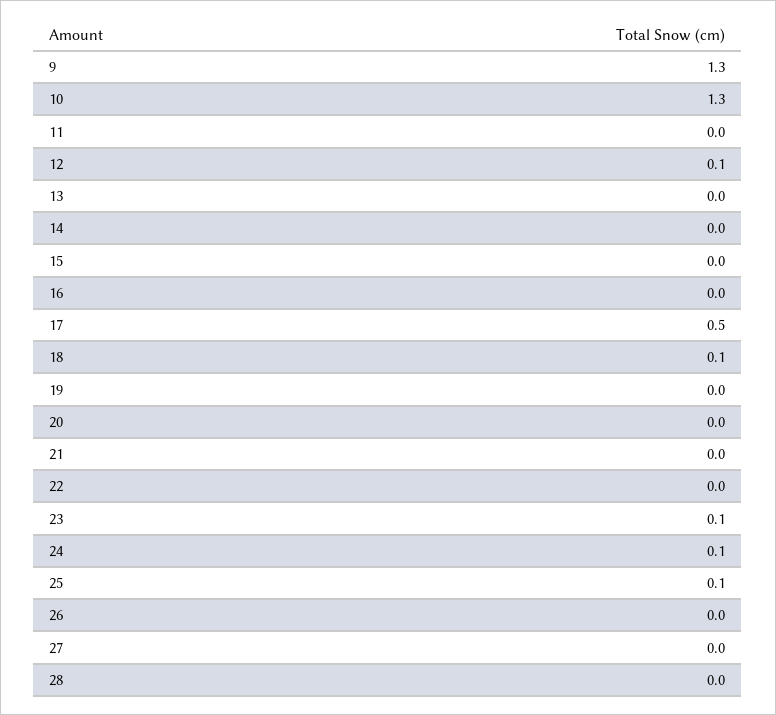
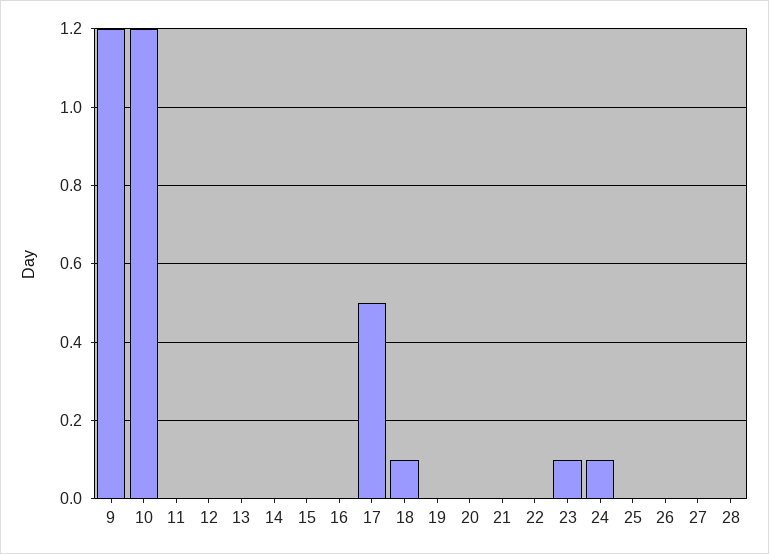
  {
-   "9": 1.3,
+   "9": 1.2,
-   "10": 1.3,
+   "10": 1.2,
    "11": 0,
-   "12": 0.1,
+   "12": 0,
    "13": 0,
    "14": 0,
    "15": 0,
    "16": 0,
    "17": 0.5,
    "18": 0.1,
    "19": 0,
    "20": 0,
    "21": 0,
    "22": 0,
    "23": 0.1,
    "24": 0.1,
-   "25": 0.1,
+   "25": 0,
    "26": 0,
    "27": 0,
    "28": 0
  }

